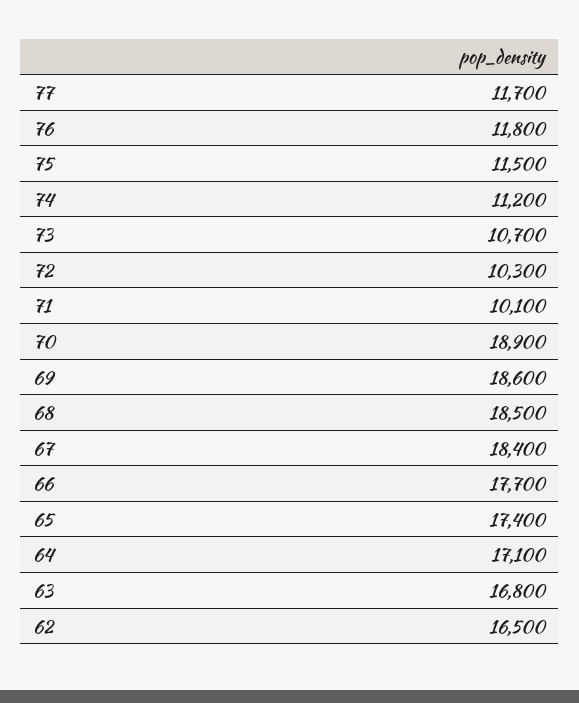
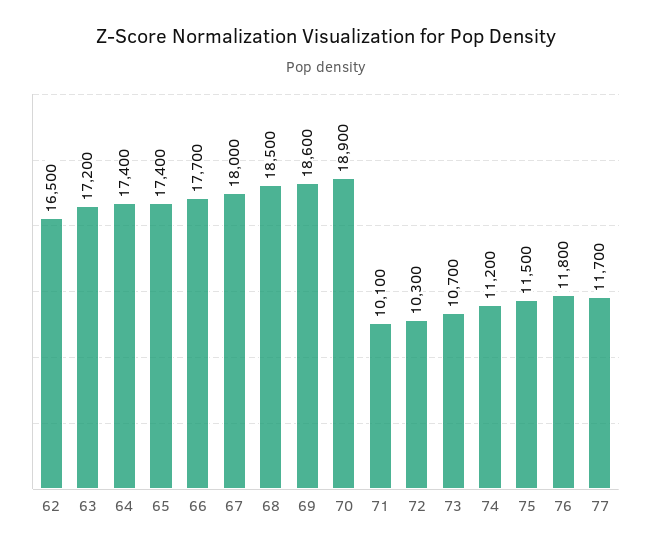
  {
    "77": 11700,
    "76": 11800,
    "75": 11500,
    "74": 11200,
    "73": 10700,
    "72": 10300,
    "71": 10100,
    "70": 18900,
    "69": 18600,
    "68": 18500,
-   "67": 18400,
+   "67": 18000,
    "66": 17700,
    "65": 17400,
-   "64": 17100,
+   "64": 17400,
-   "63": 16800,
+   "63": 17200,
    "62": 16500
  }

